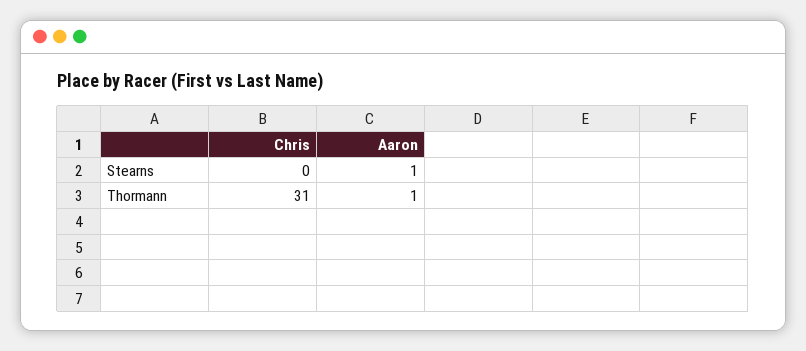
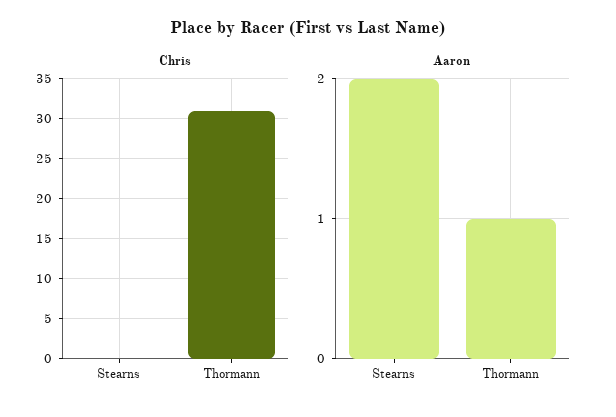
  {
    "Chris": {
      "Stearns": 0,
      "Thormann": 31
    },
    "Aaron": {
-     "Stearns": 1,
+     "Stearns": 2,
      "Thormann": 1
    }
  }

